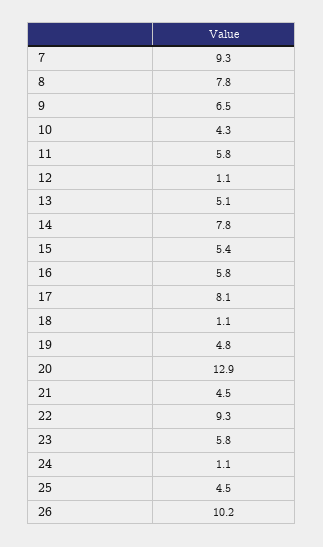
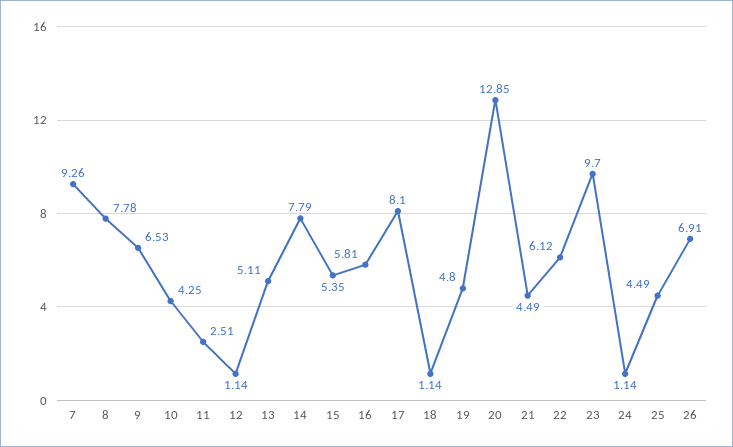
  {
    "7": 9.26,
    "8": 7.78,
    "9": 6.53,
    "10": 4.25,
-   "11": 5.8,
+   "11": 2.51,
    "12": 1.14,
    "13": 5.11,
    "14": 7.79,
    "15": 5.35,
    "16": 5.81,
    "17": 8.1,
    "18": 1.14,
    "19": 4.8,
    "20": 12.85,
    "21": 4.49,
-   "22": 9.3,
+   "22": 6.12,
-   "23": 5.8,
+   "23": 9.7,
    "24": 1.14,
    "25": 4.49,
-   "26": 10.2
+   "26": 6.91
  }

